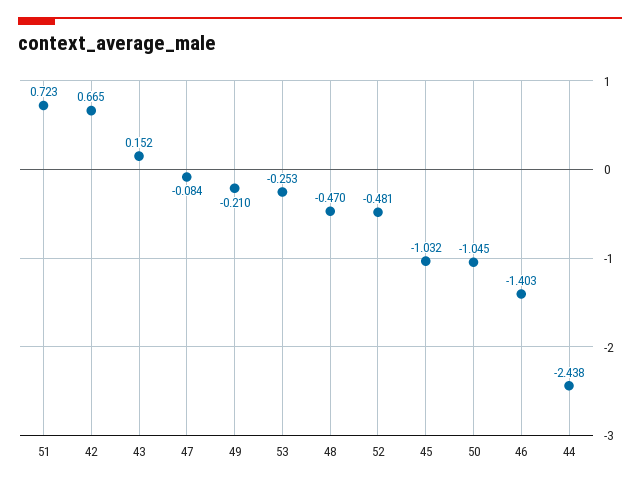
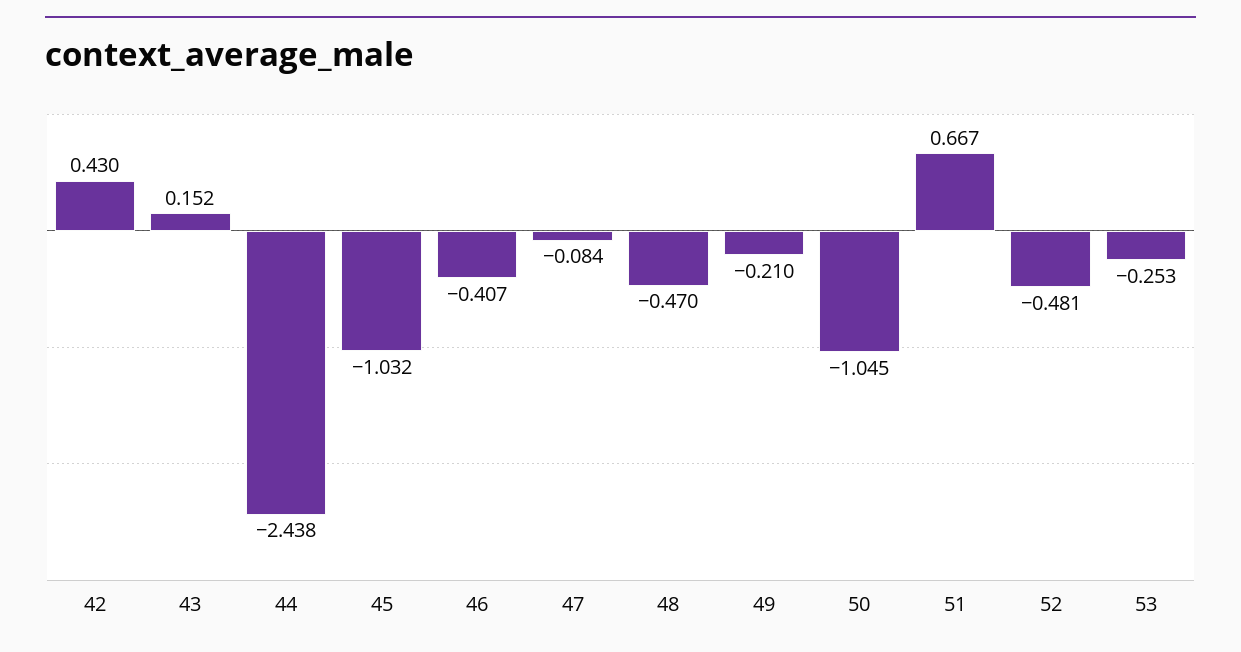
  {
-   "51": 0.723,
+   "51": 0.667,
-   "42": 0.665,
+   "42": 0.43,
    "43": 0.152,
    "47": -0.084,
    "49": -0.21,
    "53": -0.253,
    "48": -0.47,
    "52": -0.481,
    "45": -1.032,
    "50": -1.045,
-   "46": -1.403,
+   "46": -0.407,
    "44": -2.438
  }

